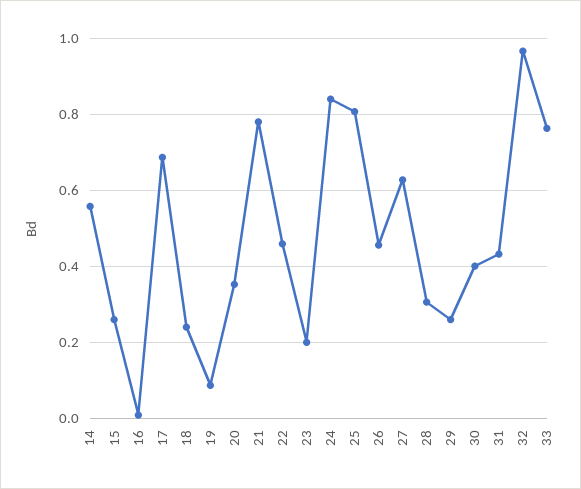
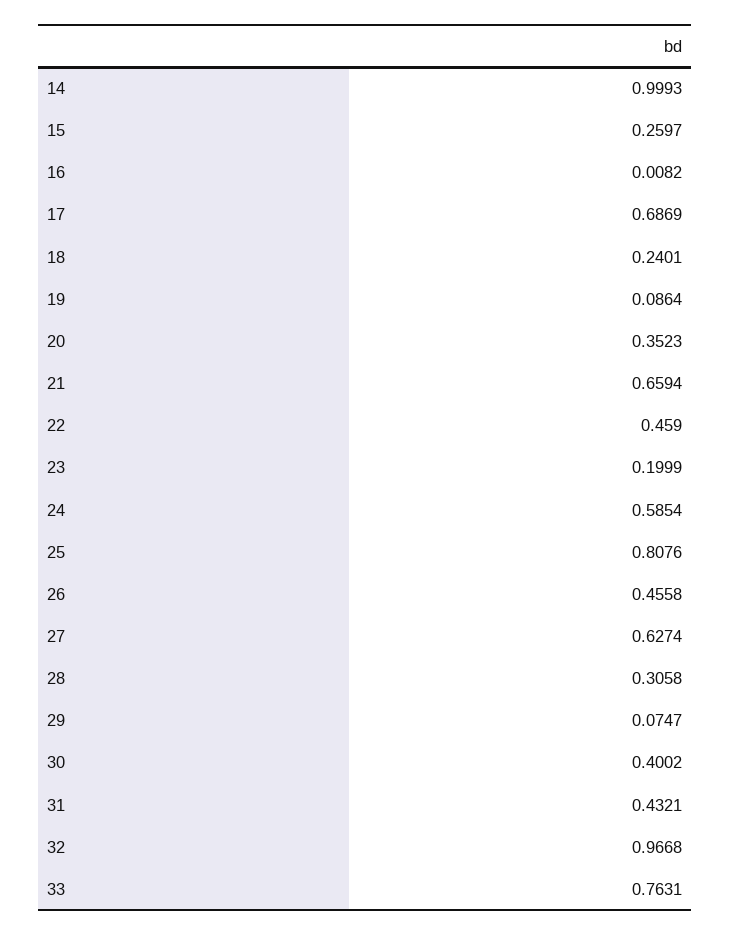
  {
-   "14": 0.56,
+   "14": 0.9993,
    "15": 0.2597,
    "16": 0.0082,
    "17": 0.6869,
    "18": 0.2401,
    "19": 0.0864,
    "20": 0.3523,
-   "21": 0.78,
+   "21": 0.6594,
    "22": 0.459,
    "23": 0.1999,
-   "24": 0.84,
+   "24": 0.5854,
    "25": 0.8076,
    "26": 0.4558,
    "27": 0.6274,
    "28": 0.3058,
-   "29": 0.26,
+   "29": 0.0747,
    "30": 0.4002,
    "31": 0.4321,
    "32": 0.9668,
    "33": 0.7631
  }

